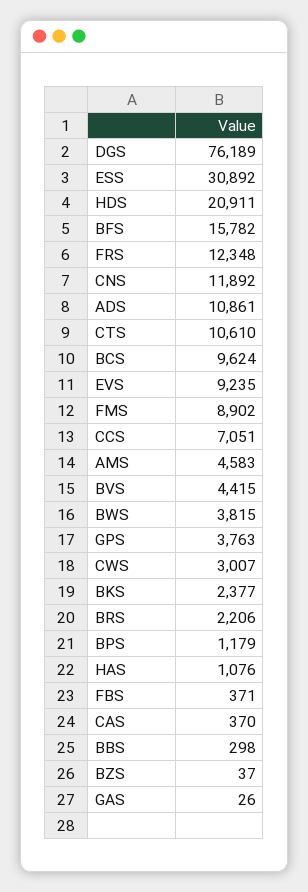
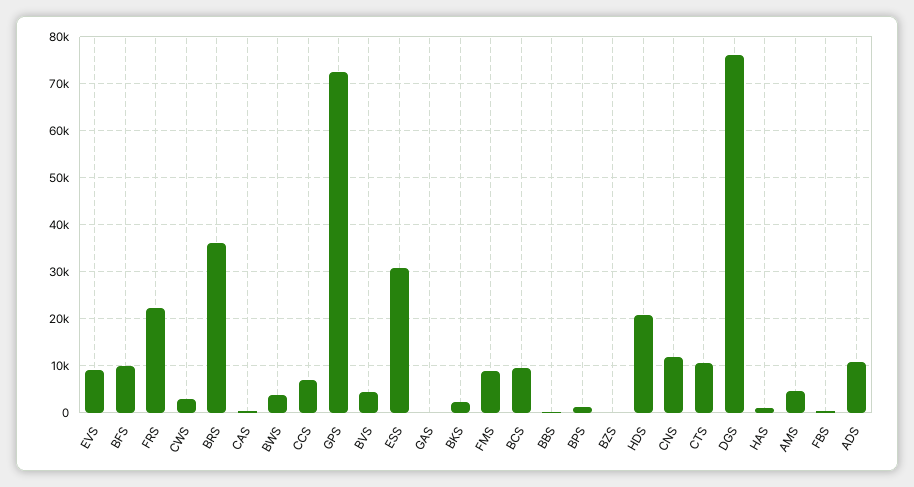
  {
    "DGS": 76189,
    "ESS": 30892,
    "HDS": 20911,
-   "BFS": 15782,
+   "BFS": 10000,
-   "FRS": 12348,
+   "FRS": 22000,
    "CNS": 11892,
    "ADS": 10861,
    "CTS": 10610,
    "BCS": 9624,
    "EVS": 9235,
    "FMS": 8902,
    "CCS": 7051,
    "AMS": 4583,
    "BVS": 4415,
    "BWS": 3815,
-   "GPS": 3763,
+   "GPS": 72000,
    "CWS": 3007,
    "BKS": 2377,
-   "BRS": 2206,
+   "BRS": 36000,
    "BPS": 1179,
    "HAS": 1076,
    "FBS": 371,
    "CAS": 370,
    "BBS": 298,
    "BZS": 37,
    "GAS": 26
  }

